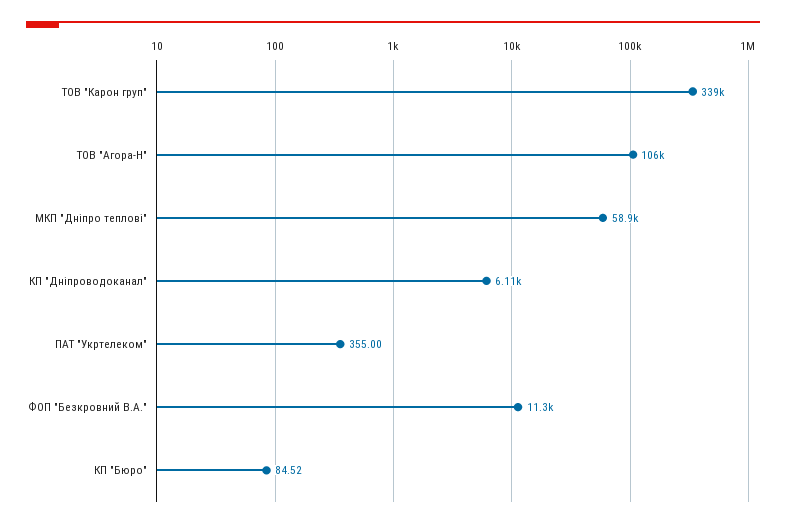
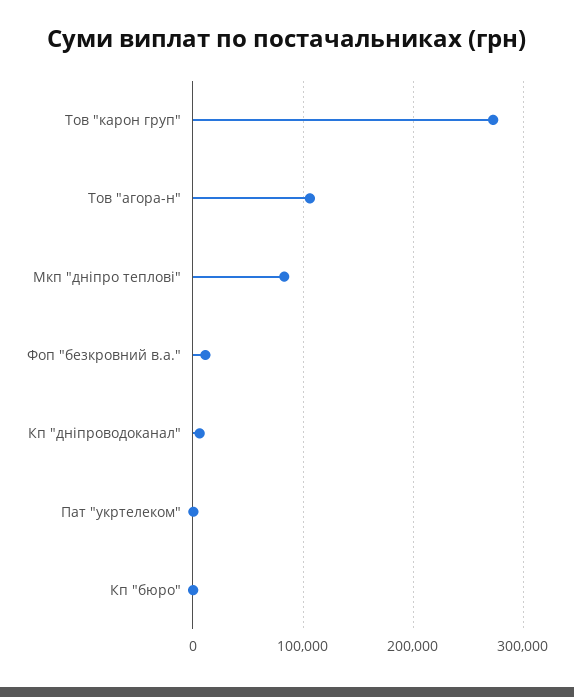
  {
-   "ТОВ \"Карон груп\"": 339000,
+   "ТОВ \"Карон груп\"": 270000,
    "ТОВ \"Агора-Н\"": 106000,
-   "МКП \"Дніпро теплові\"": 58900,
+   "МКП \"Дніпро теплові\"": 80000,
    "КП \"Дніпроводоканал\"": 6110,
    "ПАТ \"Укртелеком\"": 355,
    "ФОП \"Безкровний В.А.\"": 11300,
    "КП \"Бюро\"": 84.52
  }

